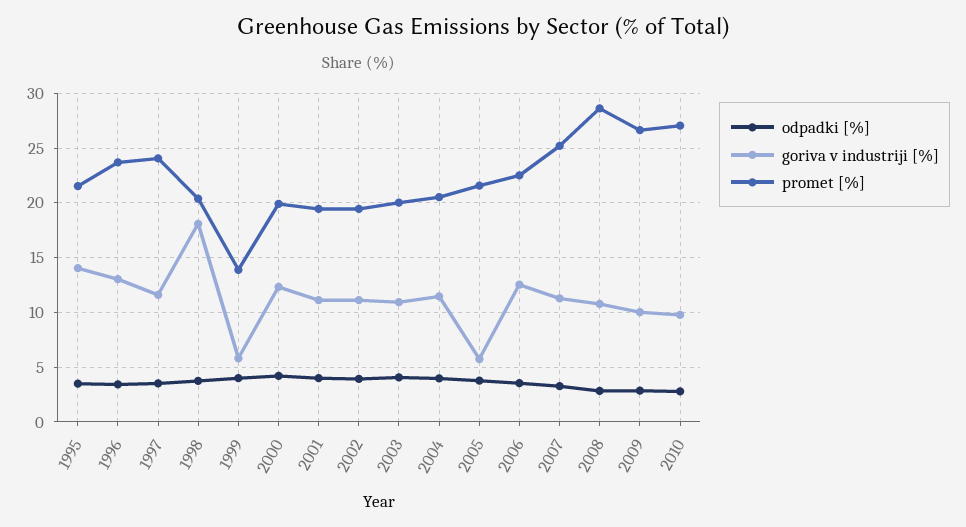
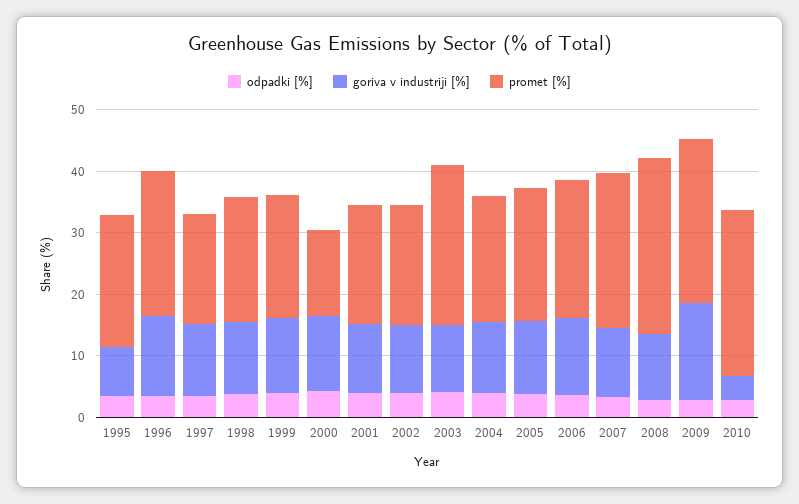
  {
    "odpadki [%]": {
      "1995": 3,
      "1996": 3,
      "1997": 4,
      "1998": 4,
      "1999": 4,
      "2000": 4,
      "2001": 4,
      "2002": 4,
      "2003": 4,
      "2004": 4,
      "2005": 4,
      "2006": 4,
      "2007": 3,
      "2008": 3,
      "2009": 3,
      "2010": 3
    },
    "goriva v industriji [%]": {
-     "1995": 14,
+     "1995": 8,
      "1996": 13,
      "1997": 12,
-     "1998": 18,
+     "1998": 12,
-     "1999": 6,
+     "1999": 12,
      "2000": 12,
      "2001": 11,
      "2002": 11,
      "2003": 11,
      "2004": 11,
-     "2005": 6,
+     "2005": 12,
      "2006": 13,
      "2007": 11,
      "2008": 11,
-     "2009": 10,
+     "2009": 16,
-     "2010": 10
+     "2010": 4
    },
    "promet [%]": {
      "1995": 22,
      "1996": 24,
-     "1997": 24,
+     "1997": 18,
      "1998": 20,
-     "1999": 14,
+     "1999": 20,
-     "2000": 20,
+     "2000": 14,
      "2001": 19,
      "2002": 19,
-     "2003": 20,
+     "2003": 26,
      "2004": 21,
      "2005": 22,
      "2006": 23,
      "2007": 25,
      "2008": 29,
      "2009": 27,
      "2010": 27
    }
  }

